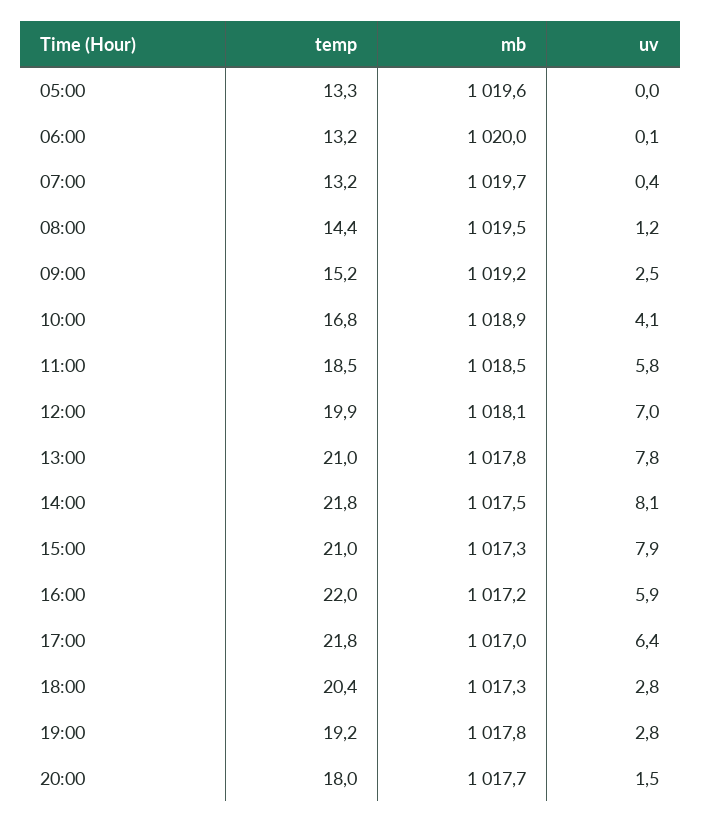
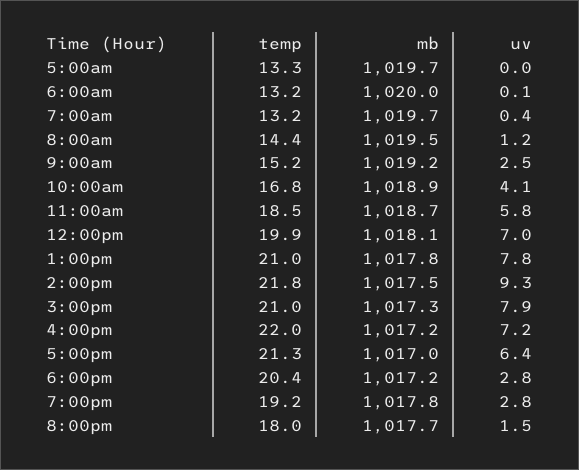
  {
    "temp": {
      "05:00": 13.3,
      "06:00": 13.2,
      "07:00": 13.2,
      "08:00": 14.4,
      "09:00": 15.2,
      "10:00": 16.8,
      "11:00": 18.5,
      "12:00": 19.9,
      "13:00": 21,
      "14:00": 21.8,
      "15:00": 21,
      "16:00": 22,
-     "17:00": 21.8,
+     "17:00": 21.3,
      "18:00": 20.4,
      "19:00": 19.2,
      "20:00": 18
    },
    "mb": {
-     "05:00": 1019.6,
+     "05:00": 1019.7,
      "06:00": 1020,
      "07:00": 1019.7,
      "08:00": 1019.5,
      "09:00": 1019.2,
      "10:00": 1018.9,
-     "11:00": 1018.5,
+     "11:00": 1018.7,
      "12:00": 1018.1,
      "13:00": 1017.8,
      "14:00": 1017.5,
      "15:00": 1017.3,
      "16:00": 1017.2,
      "17:00": 1017,
-     "18:00": 1017.3,
+     "18:00": 1017.2,
      "19:00": 1017.8,
      "20:00": 1017.7
    },
    "uv": {
      "05:00": 0,
      "06:00": 0.1,
      "07:00": 0.4,
      "08:00": 1.2,
      "09:00": 2.5,
      "10:00": 4.1,
      "11:00": 5.8,
      "12:00": 7,
      "13:00": 7.8,
-     "14:00": 8.1,
+     "14:00": 9.3,
      "15:00": 7.9,
-     "16:00": 5.9,
+     "16:00": 7.2,
      "17:00": 6.4,
      "18:00": 2.8,
      "19:00": 2.8,
      "20:00": 1.5
    }
  }

